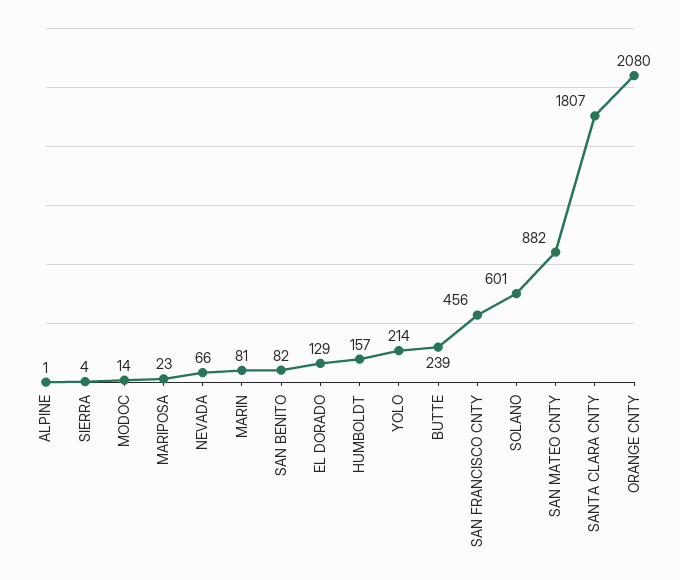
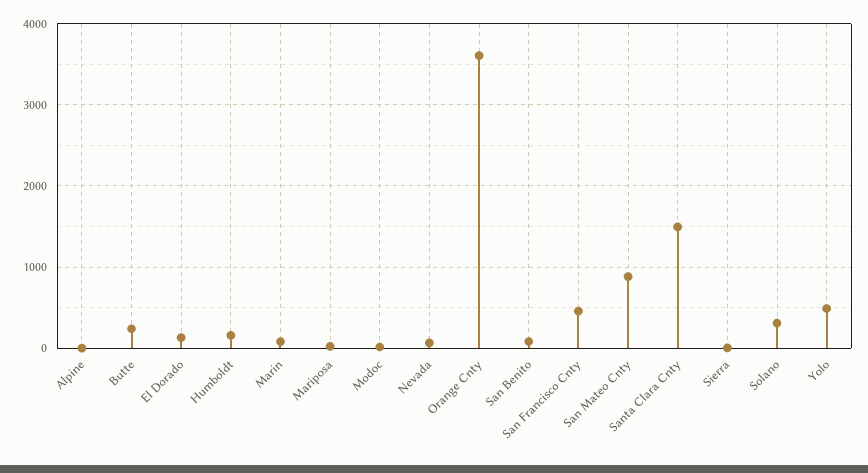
  {
    "ALPINE": 1,
    "SIERRA": 4,
    "MODOC": 14,
    "MARIPOSA": 23,
    "NEVADA": 66,
    "MARIN": 81,
    "SAN BENITO": 82,
    "EL DORADO": 129,
    "HUMBOLDT": 157,
-   "YOLO": 214,
+   "YOLO": 500,
    "BUTTE": 239,
    "SAN FRANCISCO CNTY": 456,
-   "SOLANO": 601,
+   "SOLANO": 300,
    "SAN MATEO CNTY": 882,
-   "SANTA CLARA CNTY": 1807,
+   "SANTA CLARA CNTY": 1500,
-   "ORANGE CNTY": 2080
+   "ORANGE CNTY": 3600
  }

